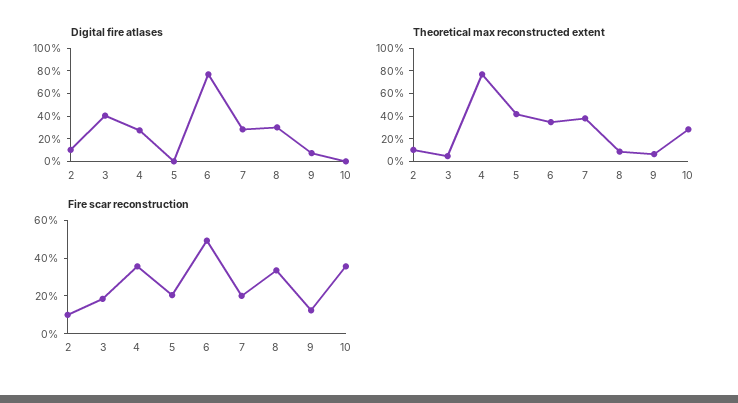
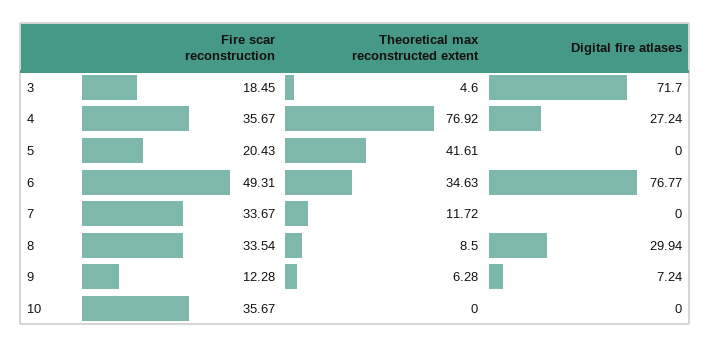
  {
    "Digital fire atlases": {
-     "2": 10,
-     "3": 40,
+     "3": 71.7,
      "4": 27.24,
      "5": 0,
      "6": 76.77,
-     "7": 30,
+     "7": 0,
      "8": 29.94,
      "9": 7.24,
      "10": 0
    },
    "Theoretical max reconstructed extent": {
-     "2": 10,
      "3": 4.6,
      "4": 76.92,
      "5": 41.61,
      "6": 34.63,
-     "7": 40,
+     "7": 11.72,
      "8": 8.5,
      "9": 6.28,
-     "10": 30
+     "10": 0
    },
    "Fire scar reconstruction": {
-     "2": 10,
      "3": 18.45,
      "4": 35.67,
      "5": 20.43,
      "6": 49.31,
-     "7": 20,
+     "7": 33.67,
      "8": 33.54,
      "9": 12.28,
      "10": 35.67
    }
  }

